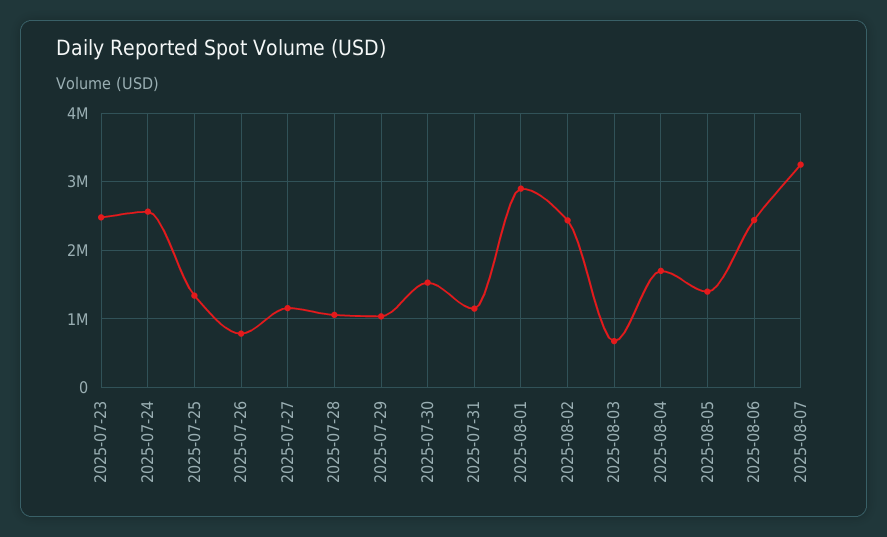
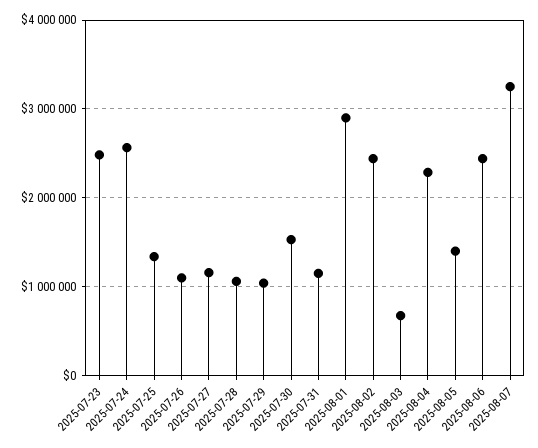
  {
    "2025-07-23": 2500000,
    "2025-07-24": 2600000,
    "2025-07-25": 1300000,
-   "2025-07-26": 800000,
+   "2025-07-26": 1100000,
    "2025-07-27": 1200000,
    "2025-07-28": 1100000,
    "2025-07-29": 1000000,
    "2025-07-30": 1500000,
    "2025-07-31": 1200000,
    "2025-08-01": 2900000,
    "2025-08-02": 2400000,
    "2025-08-03": 700000,
-   "2025-08-04": 1700000,
+   "2025-08-04": 2300000,
    "2025-08-05": 1400000,
    "2025-08-06": 2400000,
    "2025-08-07": 3200000
  }

